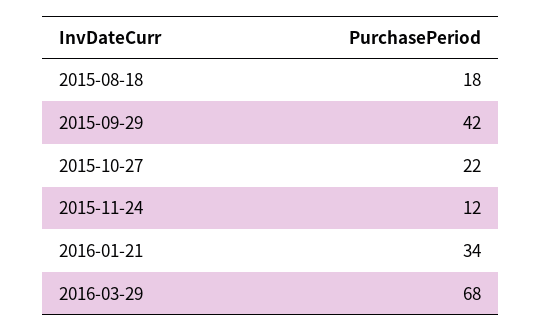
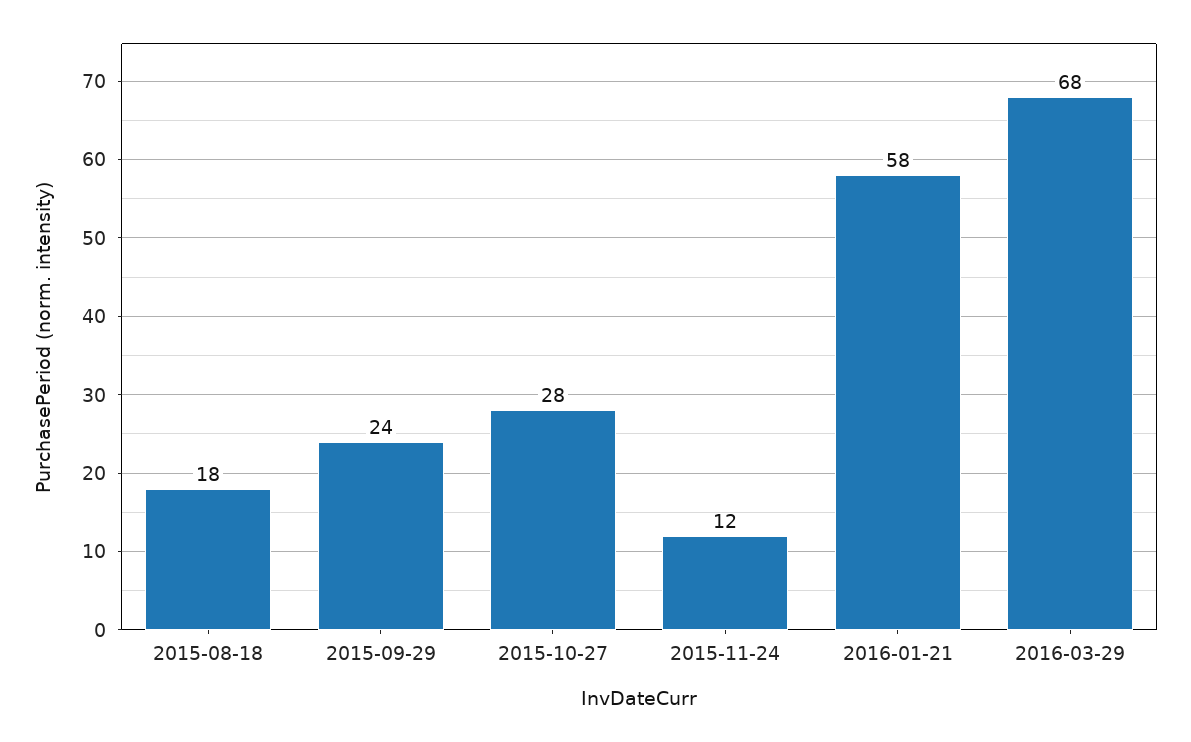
  {
    "2015-08-18": 18,
-   "2015-09-29": 42,
+   "2015-09-29": 24,
-   "2015-10-27": 22,
+   "2015-10-27": 28,
    "2015-11-24": 12,
-   "2016-01-21": 34,
+   "2016-01-21": 58,
    "2016-03-29": 68
  }

